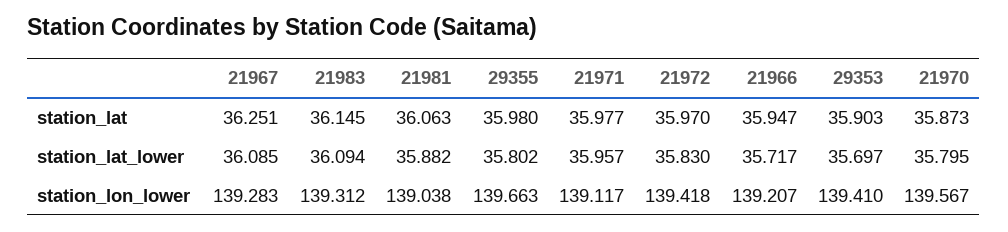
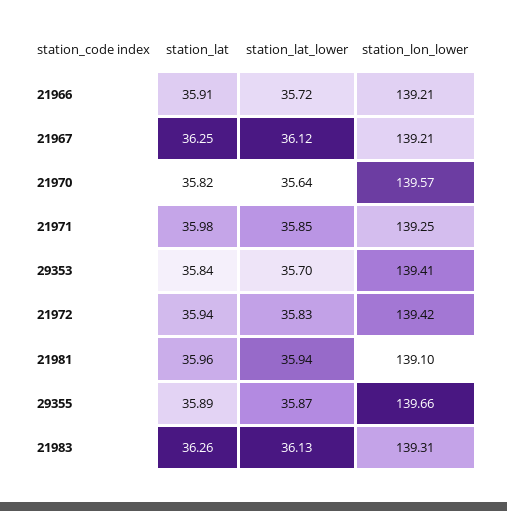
  {
    "21967": {
      "station_lat": 36.251,
-     "station_lat_lower": 36.085,
+     "station_lat_lower": 36.12,
-     "station_lon_lower": 139.283
+     "station_lon_lower": 139.21
    },
    "21983": {
-     "station_lat": 36.145,
+     "station_lat": 36.26,
-     "station_lat_lower": 36.094,
+     "station_lat_lower": 36.13,
      "station_lon_lower": 139.312
    },
    "21981": {
-     "station_lat": 36.063,
+     "station_lat": 35.96,
-     "station_lat_lower": 35.882,
+     "station_lat_lower": 35.94,
-     "station_lon_lower": 139.038
+     "station_lon_lower": 139.1
    },
    "29355": {
-     "station_lat": 35.98,
+     "station_lat": 35.89,
-     "station_lat_lower": 35.802,
+     "station_lat_lower": 35.87,
      "station_lon_lower": 139.663
    },
    "21971": {
      "station_lat": 35.977,
-     "station_lat_lower": 35.957,
+     "station_lat_lower": 35.85,
-     "station_lon_lower": 139.117
+     "station_lon_lower": 139.25
    },
    "21972": {
-     "station_lat": 35.97,
+     "station_lat": 35.94,
      "station_lat_lower": 35.83,
      "station_lon_lower": 139.418
    },
    "21966": {
-     "station_lat": 35.947,
+     "station_lat": 35.91,
      "station_lat_lower": 35.717,
      "station_lon_lower": 139.207
    },
    "29353": {
-     "station_lat": 35.903,
+     "station_lat": 35.84,
      "station_lat_lower": 35.697,
      "station_lon_lower": 139.41
    },
    "21970": {
-     "station_lat": 35.873,
+     "station_lat": 35.82,
-     "station_lat_lower": 35.795,
+     "station_lat_lower": 35.64,
      "station_lon_lower": 139.567
    }
  }

